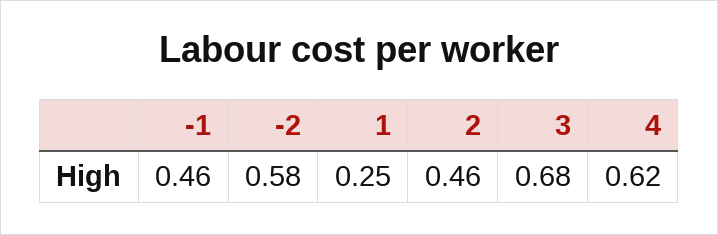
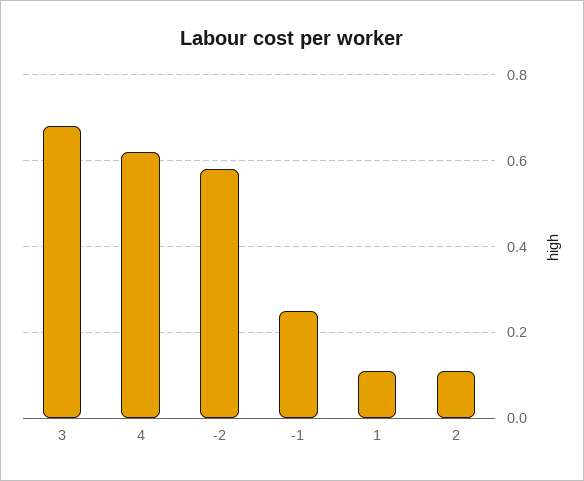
  {
-   "-1": 0.46,
+   "-1": 0.25,
    "-2": 0.58,
-   "1": 0.25,
+   "1": 0.1,
-   "2": 0.46,
+   "2": 0.1,
    "3": 0.68,
    "4": 0.62
  }

